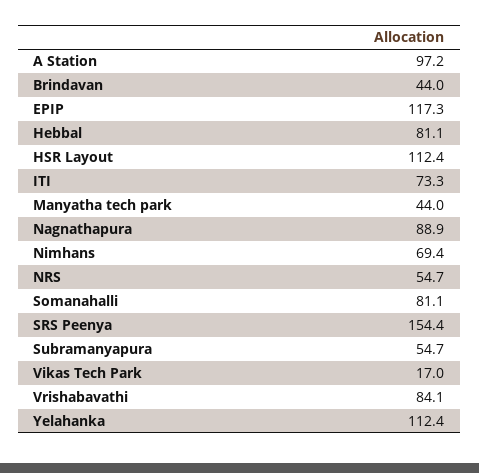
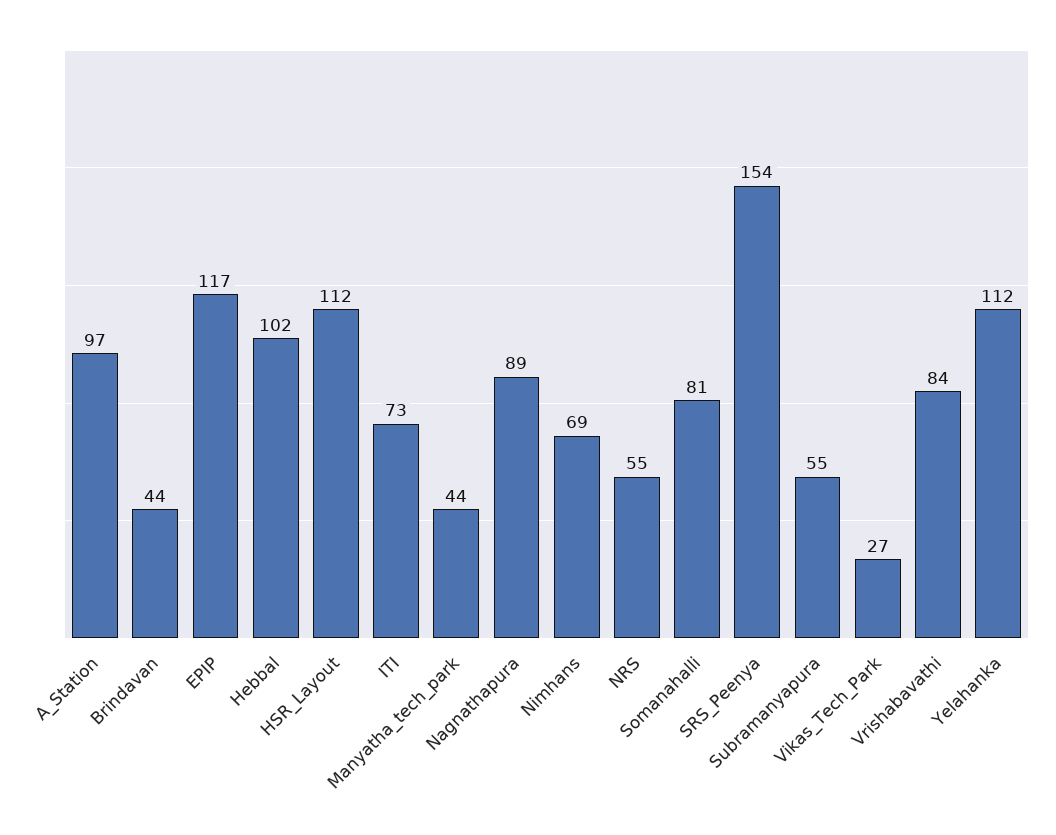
  {
    "A Station": 97.2,
    "Brindavan": 44,
    "EPIP": 117.3,
-   "Hebbal": 81.1,
+   "Hebbal": 102,
    "HSR Layout": 112.4,
    "ITI": 73.3,
    "Manyatha tech park": 44,
    "Nagnathapura": 88.9,
    "Nimhans": 69.4,
    "NRS": 54.7,
    "Somanahalli": 81.1,
    "SRS Peenya": 154.4,
    "Subramanyapura": 54.7,
-   "Vikas Tech Park": 17,
+   "Vikas Tech Park": 27,
    "Vrishabavathi": 84.1,
    "Yelahanka": 112.4
  }

